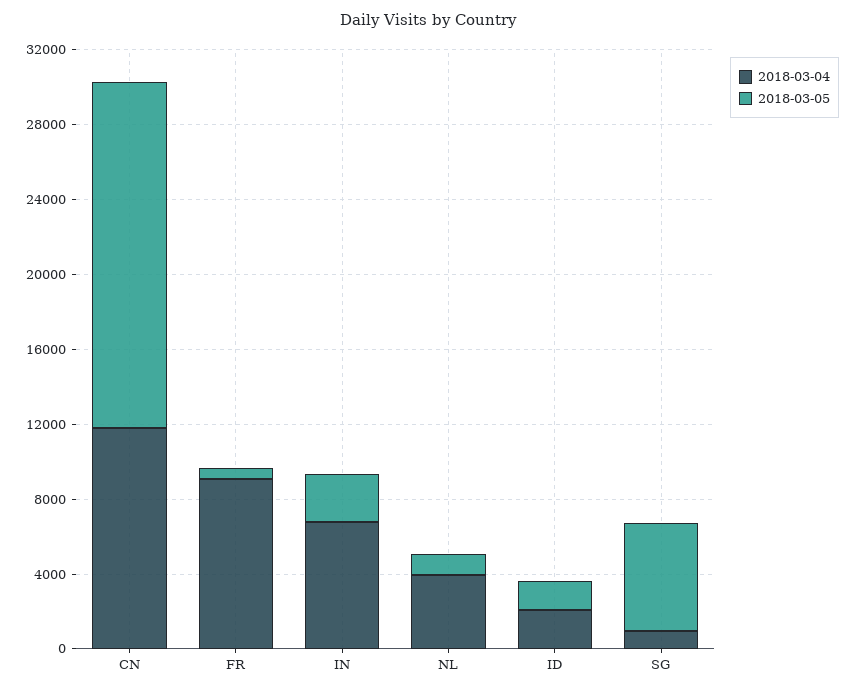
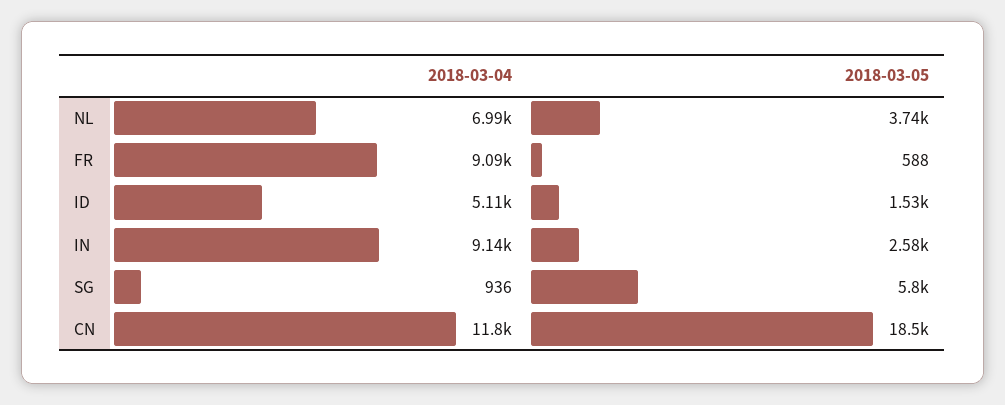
  {
    "2018-03-04": {
      "CN": 11800,
      "FR": 9090,
-     "IN": 7000,
+     "IN": 9140,
-     "NL": 4000,
+     "NL": 6990,
-     "ID": 2000,
+     "ID": 5110,
      "SG": 936
    },
    "2018-03-05": {
      "CN": 18500,
      "FR": 588,
      "IN": 2580,
-     "NL": 1000,
+     "NL": 3740,
      "ID": 1530,
      "SG": 5800
    }
  }

